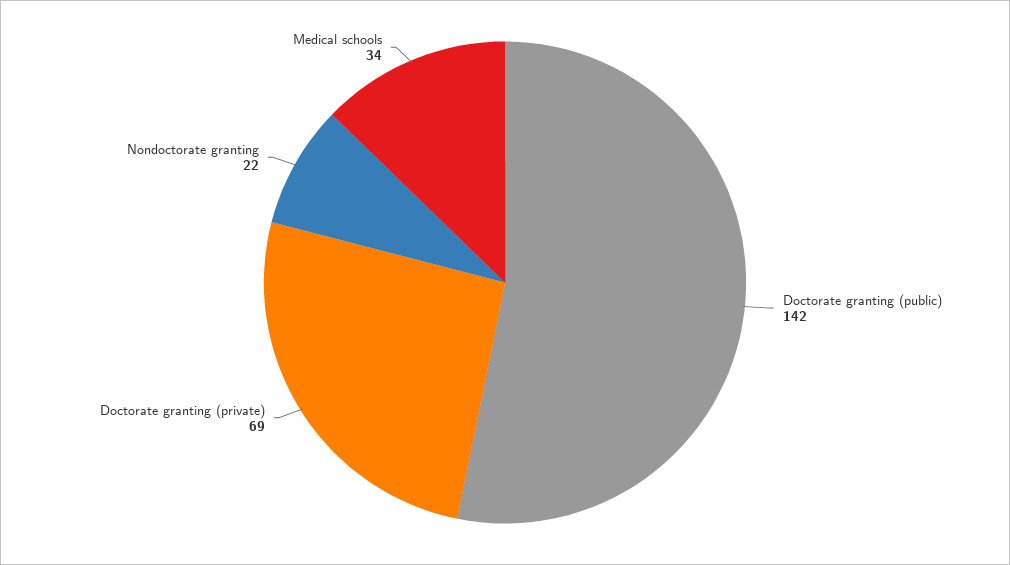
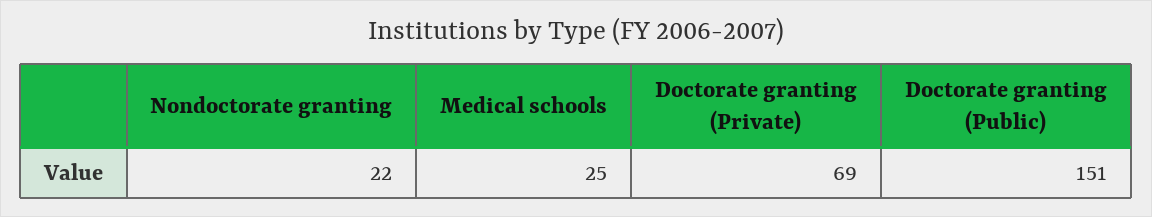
  {
-   "Doctorate granting (public)": 142,
+   "Doctorate granting (public)": 151,
    "Doctorate granting (private)": 69,
    "Nondoctorate granting": 22,
-   "Medical schools": 34
+   "Medical schools": 25
  }

